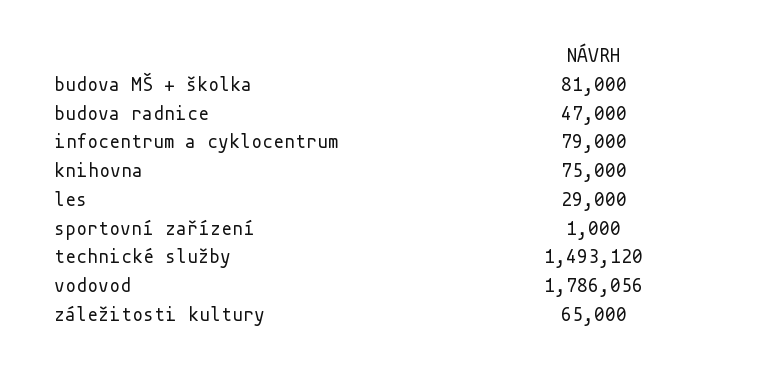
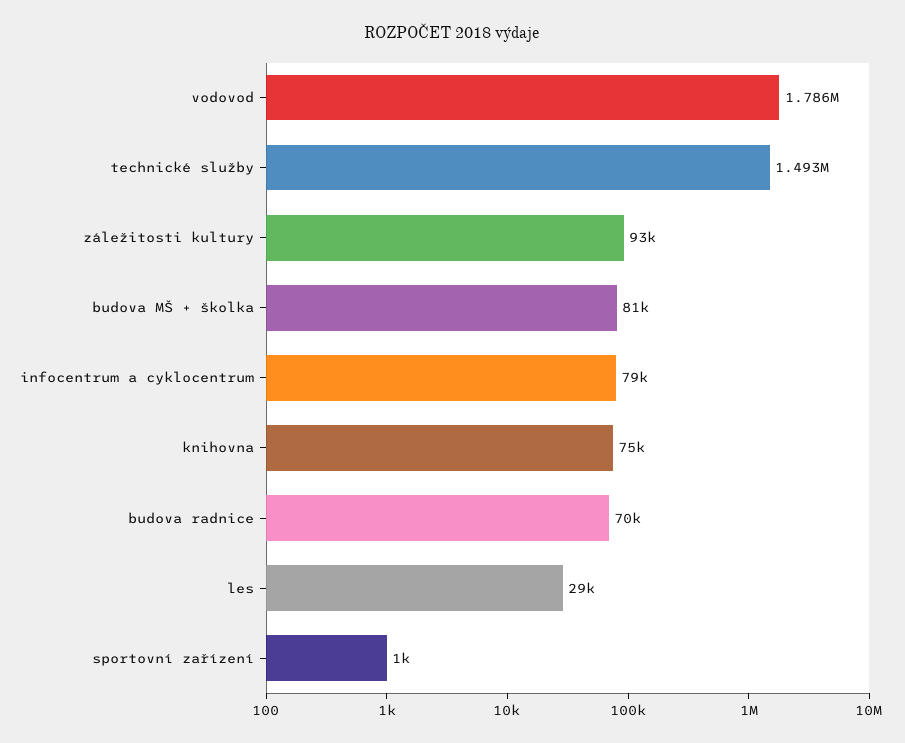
  {
    "budova MŠ + školka": 81000,
-   "budova radnice": 47000,
+   "budova radnice": 70000,
    "infocentrum a cyklocentrum": 79000,
    "knihovna": 75000,
    "les": 29000,
    "sportovní zařízení": 1000,
    "technické služby": 1493120,
    "vodovod": 1786056,
-   "záležitosti kultury": 65000
+   "záležitosti kultury": 93000
  }

